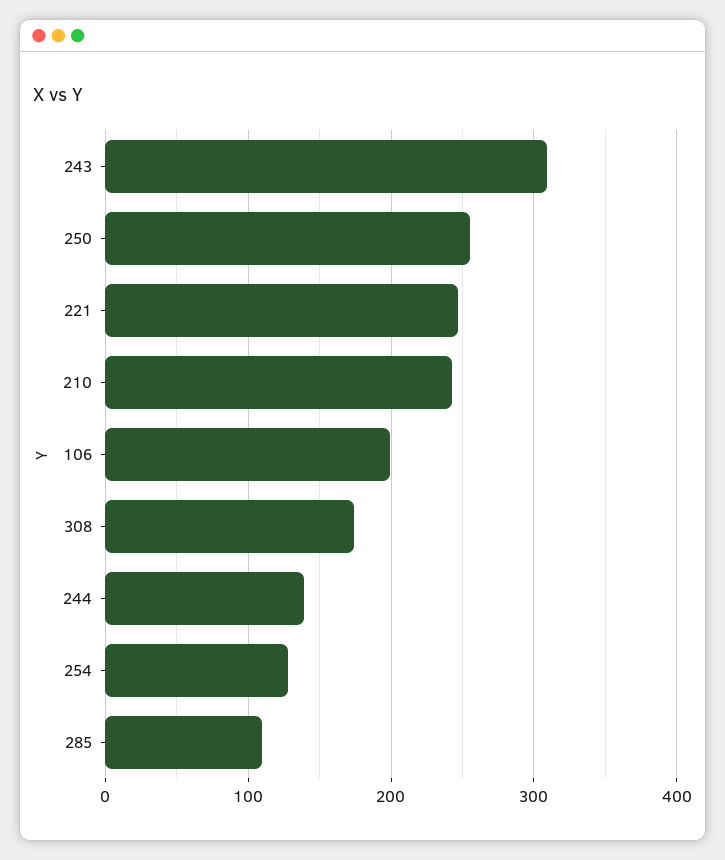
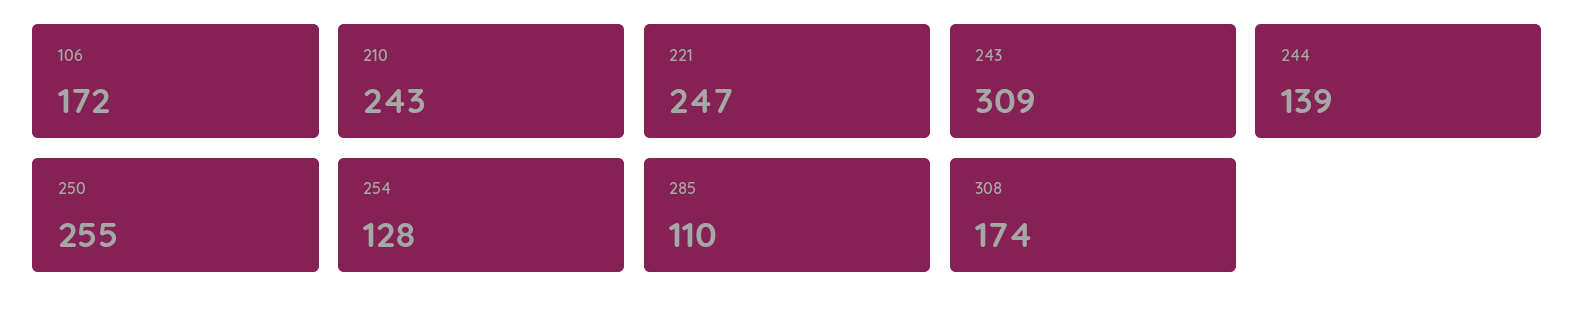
  {
    "243": 309,
    "250": 255,
    "221": 247,
    "210": 243,
-   "106": 200,
+   "106": 172,
    "308": 174,
    "244": 139,
    "254": 128,
    "285": 110
  }

